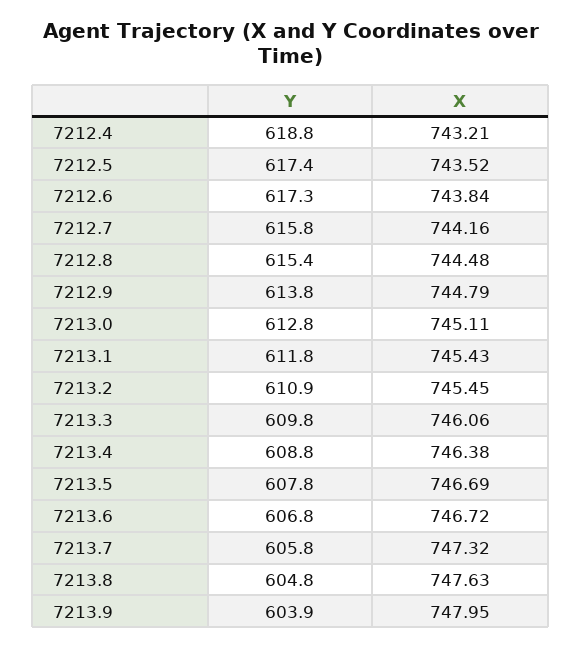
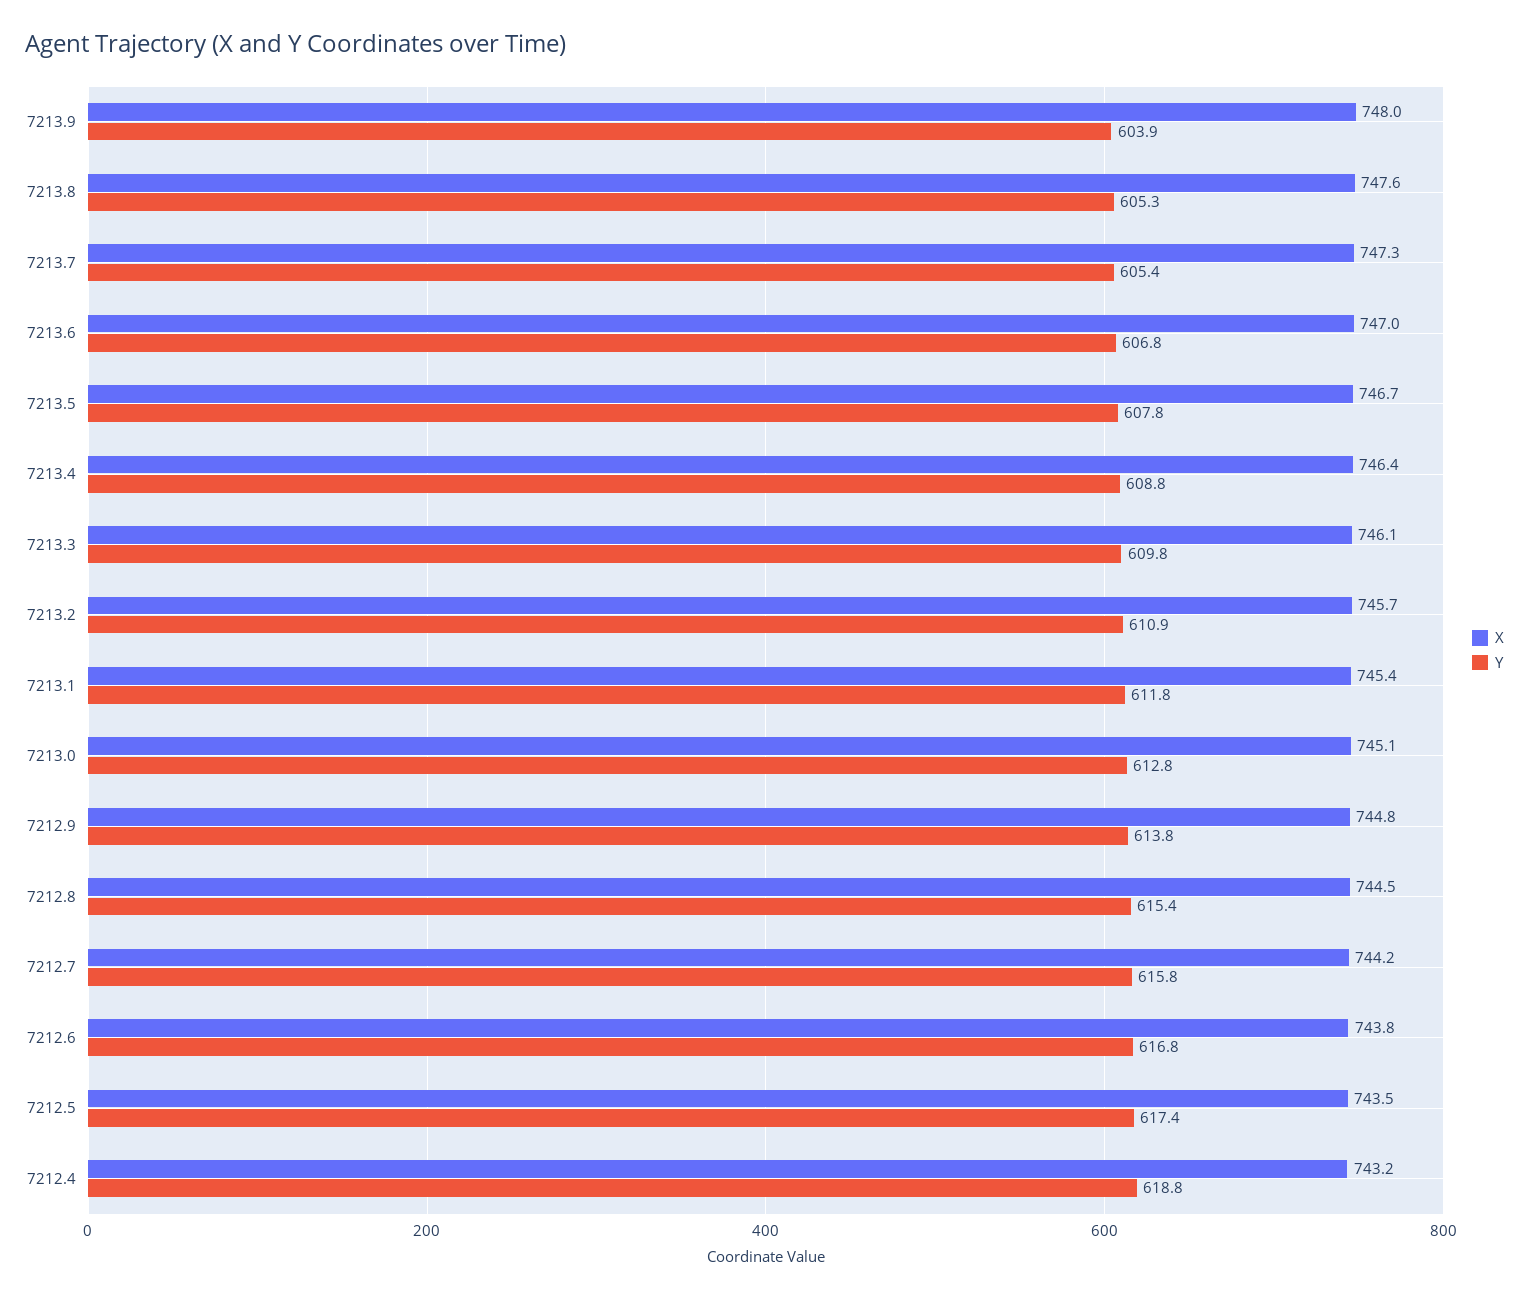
  {
    "Y": {
      "7212.4": 618.8,
      "7212.5": 617.4,
-     "7212.6": 617.3,
+     "7212.6": 616.8,
      "7212.7": 615.8,
      "7212.8": 615.4,
      "7212.9": 613.8,
      "7213.0": 612.8,
      "7213.1": 611.8,
      "7213.2": 610.9,
      "7213.3": 609.8,
      "7213.4": 608.8,
      "7213.5": 607.8,
      "7213.6": 606.8,
-     "7213.7": 605.8,
+     "7213.7": 605.4,
-     "7213.8": 604.8,
+     "7213.8": 605.3,
      "7213.9": 603.9
    },
    "X": {
      "7212.4": 743.21,
      "7212.5": 743.52,
      "7212.6": 743.84,
      "7212.7": 744.16,
      "7212.8": 744.48,
      "7212.9": 744.79,
      "7213.0": 745.11,
      "7213.1": 745.43,
-     "7213.2": 745.45,
+     "7213.2": 745.7,
      "7213.3": 746.06,
      "7213.4": 746.38,
      "7213.5": 746.69,
-     "7213.6": 746.72,
+     "7213.6": 747,
      "7213.7": 747.32,
      "7213.8": 747.63,
      "7213.9": 747.95
    }
  }

